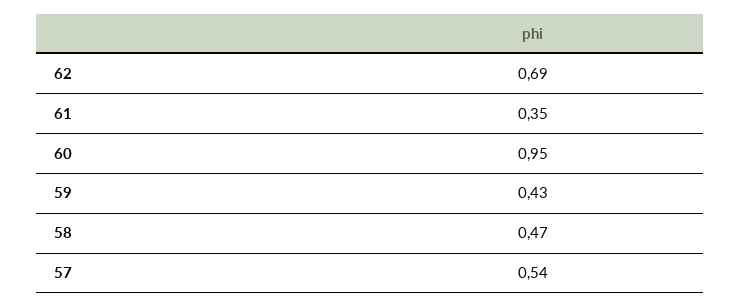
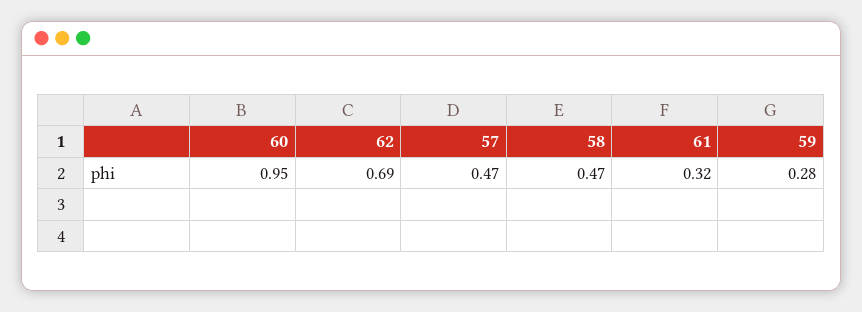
  {
    "62": 0.69,
-   "61": 0.35,
+   "61": 0.32,
    "60": 0.95,
-   "59": 0.43,
+   "59": 0.28,
    "58": 0.47,
-   "57": 0.54
+   "57": 0.47
  }

